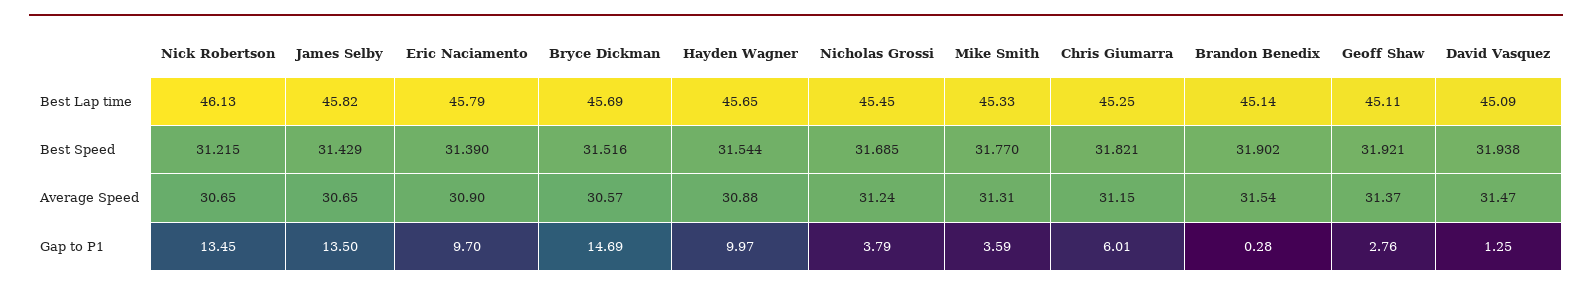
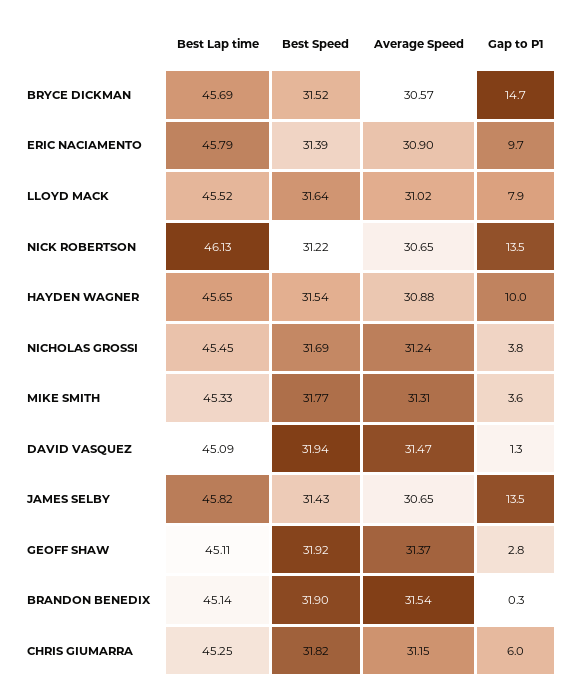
  {
    "Nick Robertson": {
      "Best Lap time": 46.13,
      "Best Speed": 31.215,
      "Average Speed": 30.65,
      "Gap to P1": 13.45
    },
    "James Selby": {
      "Best Lap time": 45.82,
      "Best Speed": 31.429,
      "Average Speed": 30.65,
      "Gap to P1": 13.5
    },
    "Eric Naciamento": {
      "Best Lap time": 45.79,
      "Best Speed": 31.39,
      "Average Speed": 30.9,
      "Gap to P1": 9.7
    },
    "Bryce Dickman": {
      "Best Lap time": 45.69,
      "Best Speed": 31.516,
      "Average Speed": 30.57,
      "Gap to P1": 14.69
    },
    "Hayden Wagner": {
      "Best Lap time": 45.65,
      "Best Speed": 31.544,
      "Average Speed": 30.88,
      "Gap to P1": 9.97
    },
    "Nicholas Grossi": {
      "Best Lap time": 45.45,
      "Best Speed": 31.685,
      "Average Speed": 31.24,
      "Gap to P1": 3.79
    },
    "Mike Smith": {
      "Best Lap time": 45.33,
      "Best Speed": 31.77,
      "Average Speed": 31.31,
      "Gap to P1": 3.59
    },
    "Chris Giumarra": {
      "Best Lap time": 45.25,
      "Best Speed": 31.821,
      "Average Speed": 31.15,
      "Gap to P1": 6.01
    },
    "Brandon Benedix": {
      "Best Lap time": 45.14,
      "Best Speed": 31.902,
      "Average Speed": 31.54,
      "Gap to P1": 0.28
    },
    "Geoff Shaw": {
      "Best Lap time": 45.11,
      "Best Speed": 31.921,
      "Average Speed": 31.37,
      "Gap to P1": 2.76
    },
    "David Vasquez": {
      "Best Lap time": 45.09,
      "Best Speed": 31.938,
      "Average Speed": 31.47,
      "Gap to P1": 1.25
-   }
+   },
+   "LLOYD MACK": {
+     "Best Lap time": 45.52,
+     "Best Speed": 31.64,
+     "Average Speed": 31.02,
+     "Gap to P1": 7.9
+   }
  }

